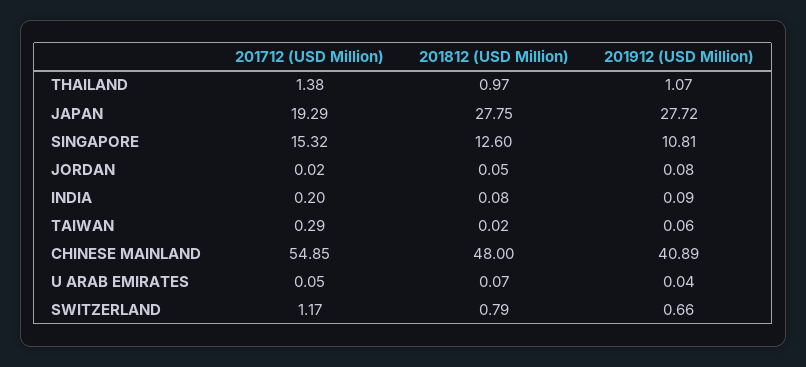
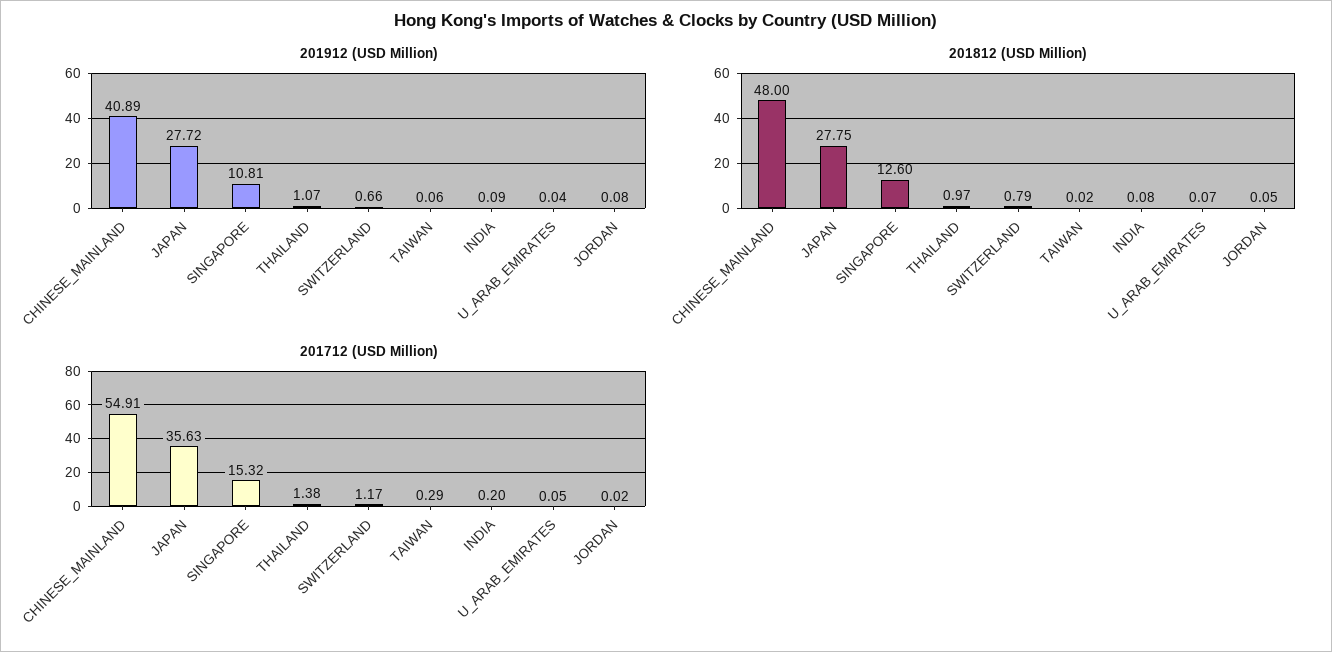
  {
    "201712 (USD Million)": {
      "THAILAND": 1.38,
-     "JAPAN": 19.29,
+     "JAPAN": 35.63,
      "SINGAPORE": 15.32,
      "JORDAN": 0.02,
      "INDIA": 0.2,
      "TAIWAN": 0.29,
-     "CHINESE MAINLAND": 54.85,
+     "CHINESE MAINLAND": 54.91,
      "U ARAB EMIRATES": 0.05,
      "SWITZERLAND": 1.17
    },
    "201812 (USD Million)": {
      "THAILAND": 0.97,
      "JAPAN": 27.75,
      "SINGAPORE": 12.6,
      "JORDAN": 0.05,
      "INDIA": 0.08,
      "TAIWAN": 0.02,
      "CHINESE MAINLAND": 48,
      "U ARAB EMIRATES": 0.07,
      "SWITZERLAND": 0.79
    },
    "201912 (USD Million)": {
      "THAILAND": 1.07,
      "JAPAN": 27.72,
      "SINGAPORE": 10.81,
      "JORDAN": 0.08,
      "INDIA": 0.09,
      "TAIWAN": 0.06,
      "CHINESE MAINLAND": 40.89,
      "U ARAB EMIRATES": 0.04,
      "SWITZERLAND": 0.66
    }
  }

